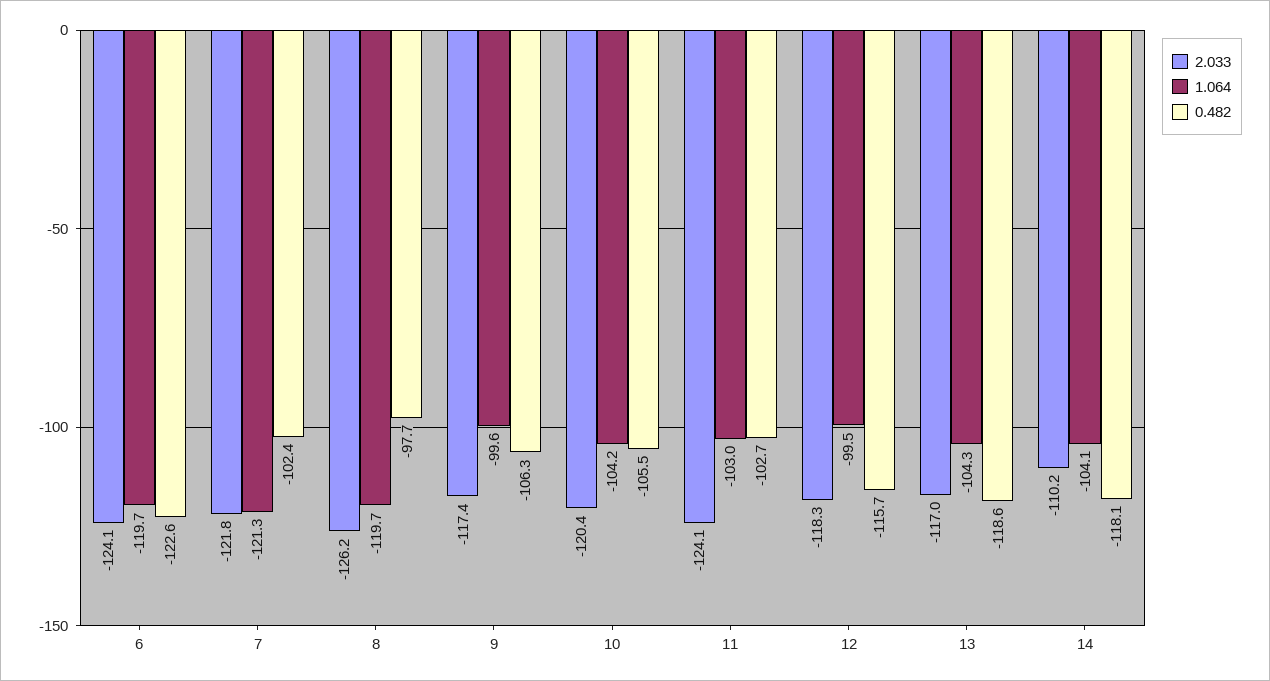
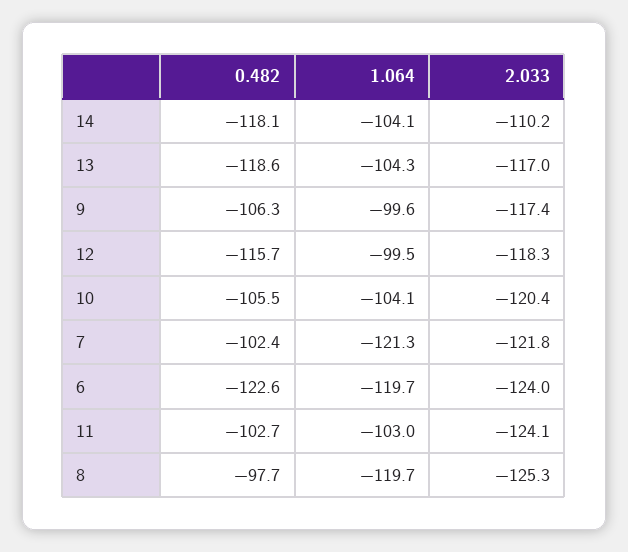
  {
    "2.033": {
-     "6": -124.1,
+     "6": -124,
      "7": -121.8,
-     "8": -126.2,
+     "8": -125.3,
      "9": -117.4,
      "10": -120.4,
      "11": -124.1,
      "12": -118.3,
      "13": -117,
      "14": -110.2
    },
    "1.064": {
      "6": -119.7,
      "7": -121.3,
      "8": -119.7,
      "9": -99.6,
-     "10": -104.2,
+     "10": -104.1,
      "11": -103,
      "12": -99.5,
      "13": -104.3,
      "14": -104.1
    },
    "0.482": {
      "6": -122.6,
      "7": -102.4,
      "8": -97.7,
      "9": -106.3,
      "10": -105.5,
      "11": -102.7,
      "12": -115.7,
      "13": -118.6,
      "14": -118.1
    }
  }

